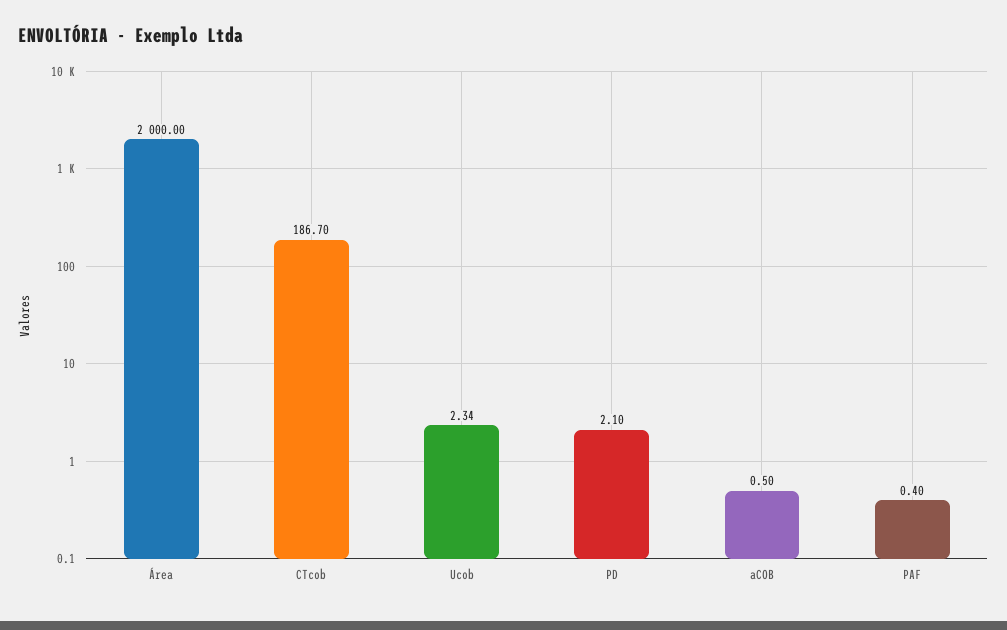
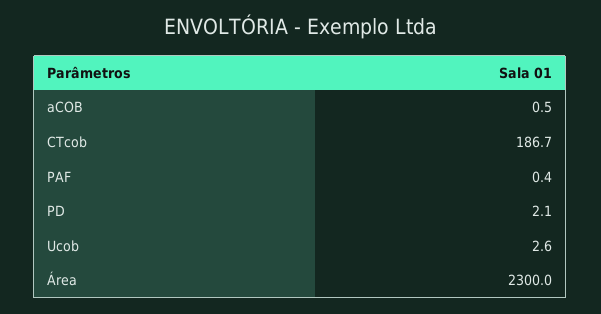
  {
-   "Área": 2000,
+   "Área": 2300,
    "CTcob": 186.7,
-   "Ucob": 2.34,
+   "Ucob": 2.6,
    "PD": 2.1,
    "aCOB": 0.5,
    "PAF": 0.4
  }

